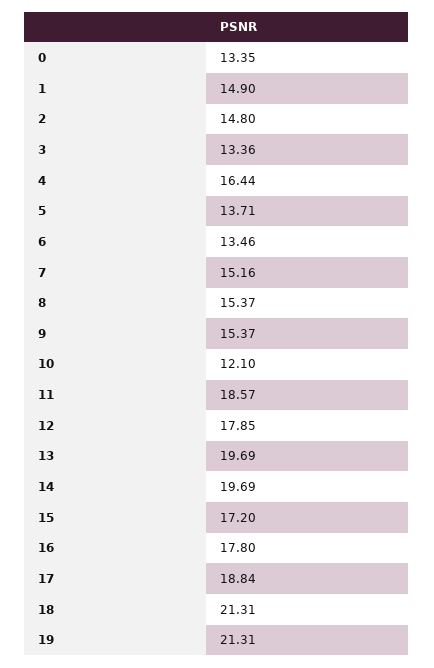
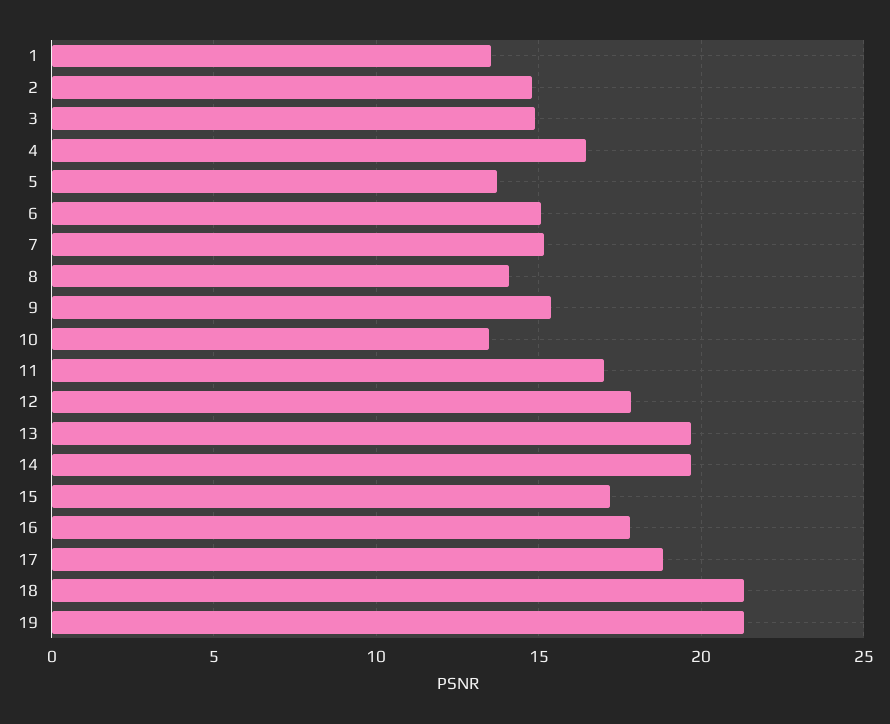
  {
-   "0": 13.35,
-   "1": 14.9,
+   "1": 13.5,
    "2": 14.8,
-   "3": 13.36,
+   "3": 15,
    "4": 16.44,
    "5": 13.71,
-   "6": 13.46,
+   "6": 15,
    "7": 15.16,
-   "8": 15.37,
+   "8": 14,
    "9": 15.37,
-   "10": 12.1,
+   "10": 13.5,
-   "11": 18.57,
+   "11": 17,
    "12": 17.85,
    "13": 19.69,
    "14": 19.69,
    "15": 17.2,
    "16": 17.8,
    "17": 18.84,
    "18": 21.31,
    "19": 21.31
  }

